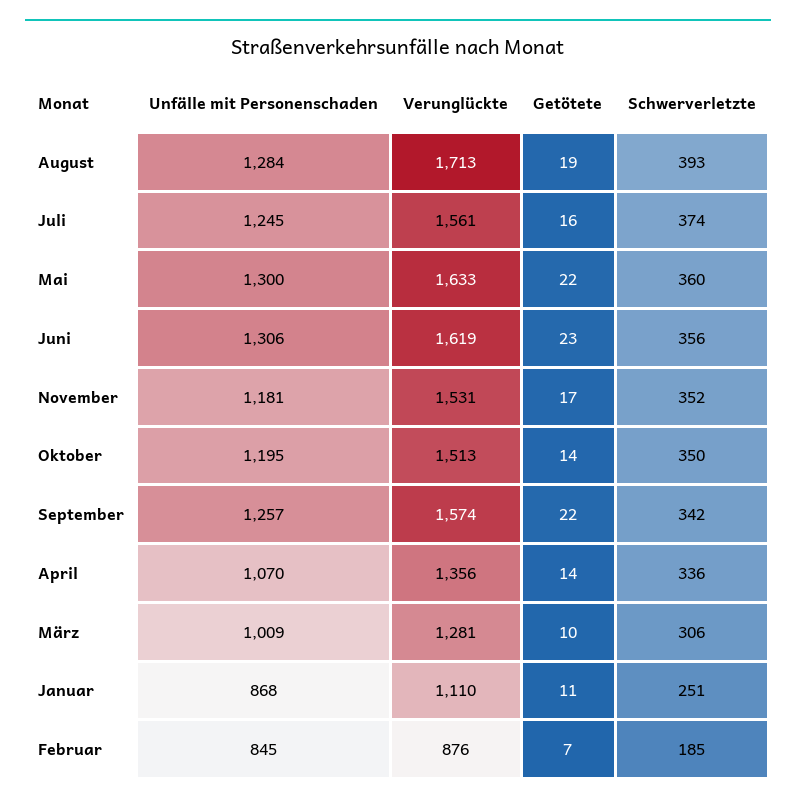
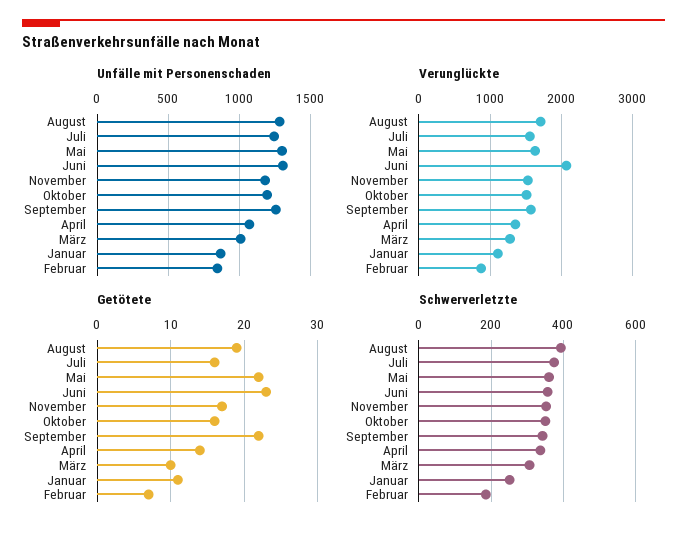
  {
    "Unfälle mit Personenschaden": {
      "August": 1284,
      "Juli": 1245,
      "Mai": 1300,
      "Juni": 1306,
      "November": 1181,
      "Oktober": 1195,
      "September": 1257,
      "April": 1070,
      "März": 1009,
      "Januar": 868,
      "Februar": 845
    },
    "Verunglückte": {
      "August": 1713,
      "Juli": 1561,
      "Mai": 1633,
-     "Juni": 1619,
+     "Juni": 2100,
      "November": 1531,
      "Oktober": 1513,
      "September": 1574,
      "April": 1356,
      "März": 1281,
      "Januar": 1110,
      "Februar": 876
    },
    "Getötete": {
      "August": 19,
      "Juli": 16,
      "Mai": 22,
      "Juni": 23,
      "November": 17,
-     "Oktober": 14,
+     "Oktober": 16,
      "September": 22,
      "April": 14,
      "März": 10,
      "Januar": 11,
      "Februar": 7
    },
    "Schwerverletzte": {
      "August": 393,
      "Juli": 374,
      "Mai": 360,
      "Juni": 356,
      "November": 352,
      "Oktober": 350,
      "September": 342,
      "April": 336,
      "März": 306,
      "Januar": 251,
      "Februar": 185
    }
  }

